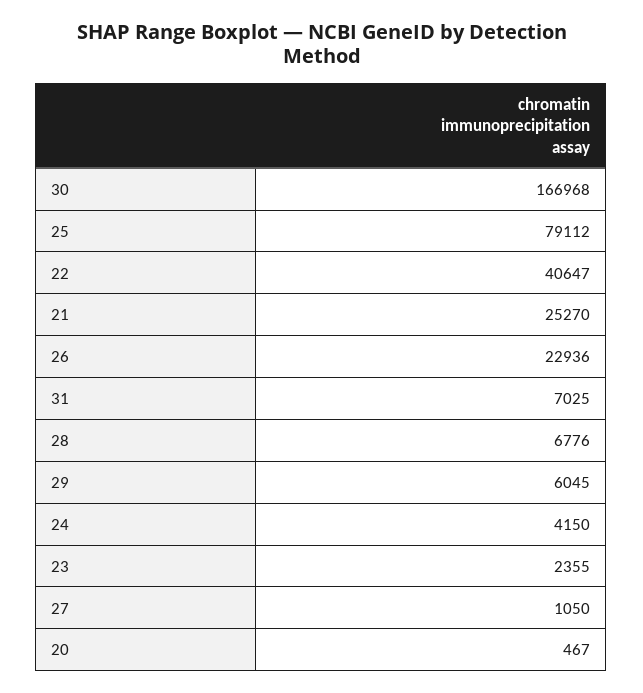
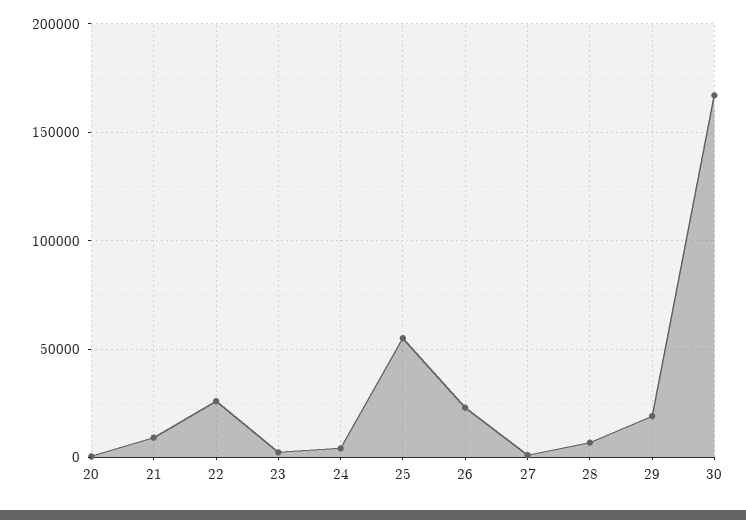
  {
    "30": 166968,
-   "25": 79112,
+   "25": 55000,
-   "22": 40647,
+   "22": 25000,
-   "21": 25270,
+   "21": 10000,
    "26": 22936,
-   "31": 7025,
    "28": 6776,
-   "29": 6045,
+   "29": 20000,
    "24": 4150,
    "23": 2355,
    "27": 1050,
    "20": 467
  }

